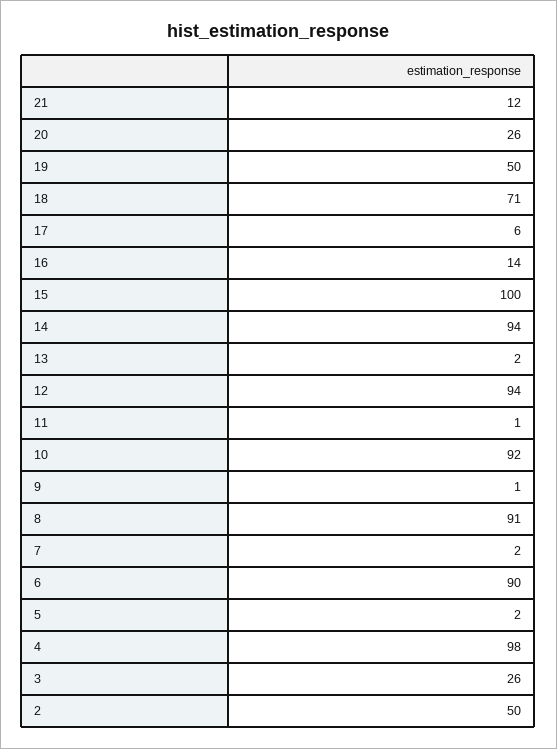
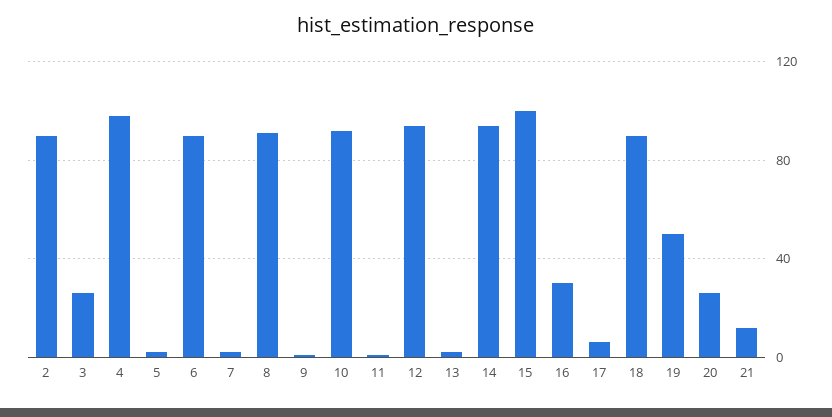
  {
    "21": 12,
    "20": 26,
    "19": 50,
-   "18": 71,
+   "18": 90,
    "17": 6,
-   "16": 14,
+   "16": 30,
    "15": 100,
    "14": 94,
    "13": 2,
    "12": 94,
    "11": 1,
    "10": 92,
    "9": 1,
    "8": 91,
    "7": 2,
    "6": 90,
    "5": 2,
    "4": 98,
    "3": 26,
-   "2": 50
+   "2": 90
  }

